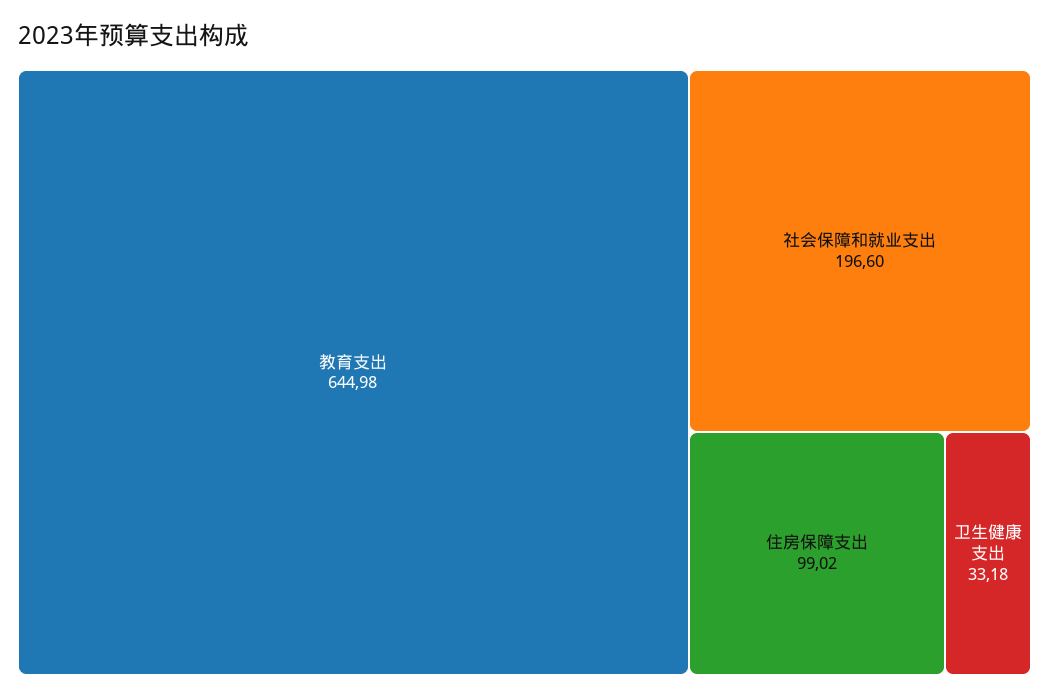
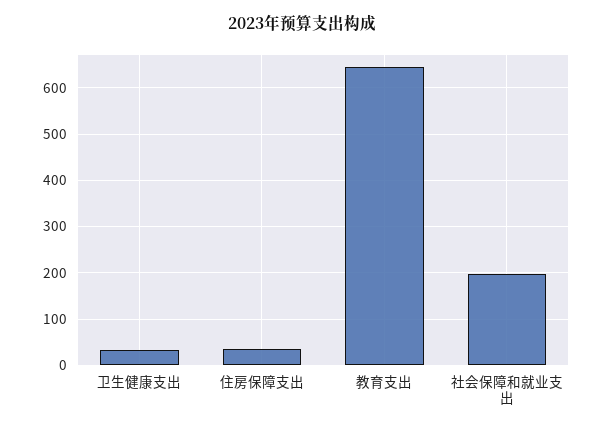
  {
    "教育支出": 644.98,
    "社会保障和就业支出": 196.6,
-   "住房保障支出": 99.02,
+   "住房保障支出": 40,
    "卫生健康支出": 33.18
  }

